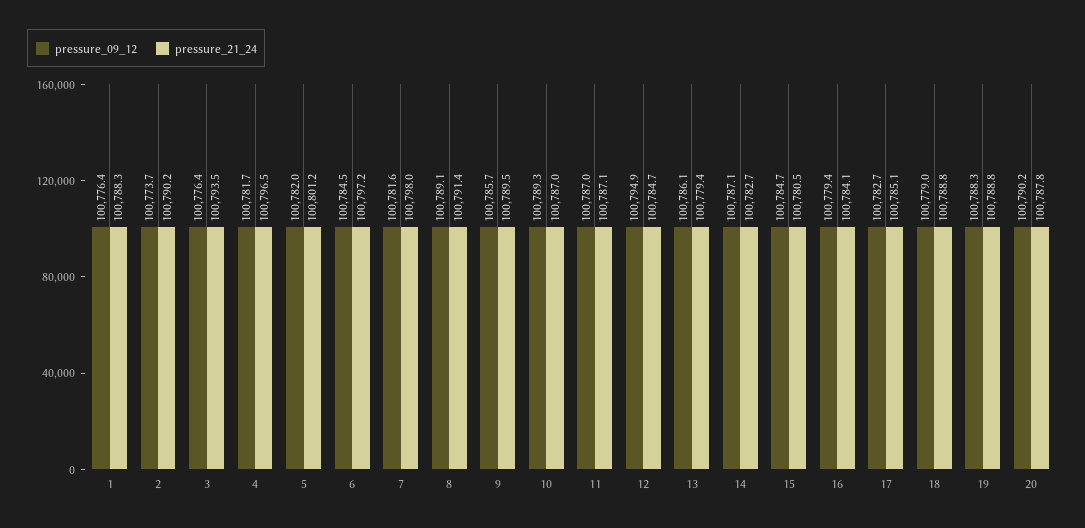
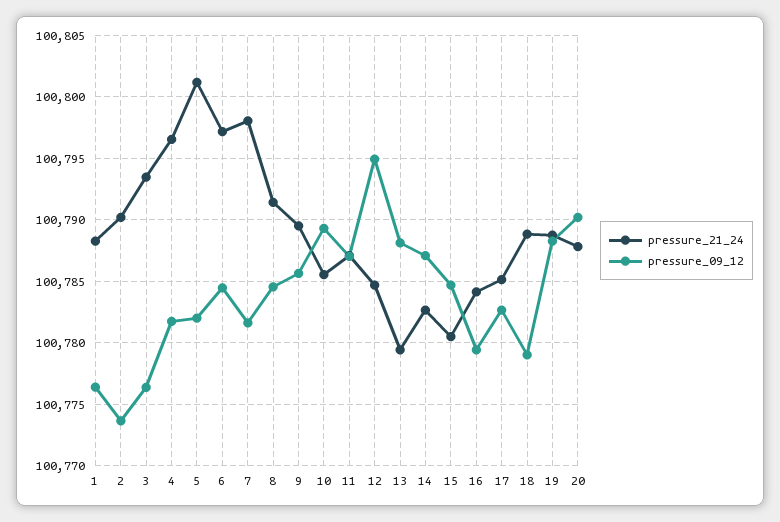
  {
    "pressure_09_12": {
      "1": 100776.4,
      "2": 100773.7,
      "3": 100776.4,
      "4": 100781.7,
      "5": 100782,
      "6": 100784.5,
      "7": 100781.6,
-     "8": 100789.1,
+     "8": 100784.5,
      "9": 100785.7,
      "10": 100789.3,
      "11": 100787,
      "12": 100794.9,
-     "13": 100786.1,
+     "13": 100788,
      "14": 100787.1,
      "15": 100784.7,
      "16": 100779.4,
      "17": 100782.7,
      "18": 100779,
      "19": 100788.3,
      "20": 100790.2
    },
    "pressure_21_24": {
      "1": 100788.3,
      "2": 100790.2,
      "3": 100793.5,
      "4": 100796.5,
      "5": 100801.2,
      "6": 100797.2,
      "7": 100798,
      "8": 100791.4,
      "9": 100789.5,
-     "10": 100787,
+     "10": 100785.5,
      "11": 100787.1,
      "12": 100784.7,
      "13": 100779.4,
      "14": 100782.7,
      "15": 100780.5,
      "16": 100784.1,
      "17": 100785.1,
      "18": 100788.8,
      "19": 100788.8,
      "20": 100787.8
    }
  }

